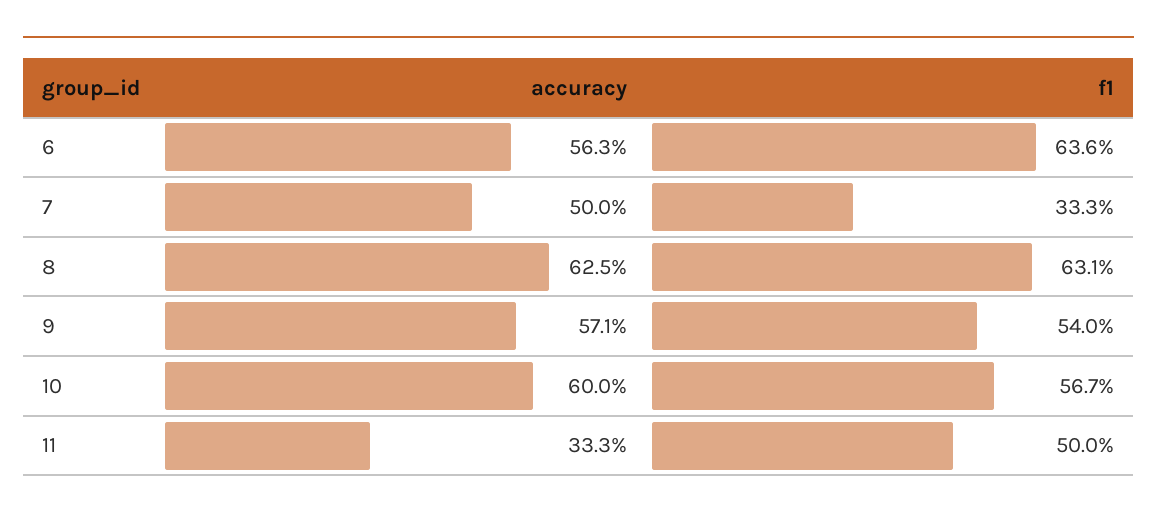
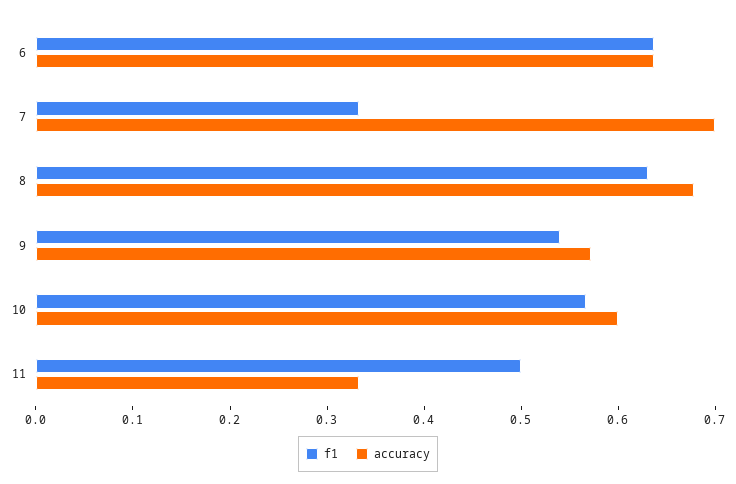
  {
    "accuracy": {
-     "6": 0.563,
+     "6": 0.64,
-     "7": 0.5,
+     "7": 0.7,
-     "8": 0.625,
+     "8": 0.68,
      "9": 0.571,
      "10": 0.6,
      "11": 0.333
    },
    "f1": {
      "6": 0.636,
      "7": 0.333,
      "8": 0.631,
      "9": 0.54,
      "10": 0.567,
      "11": 0.5
    }
  }

